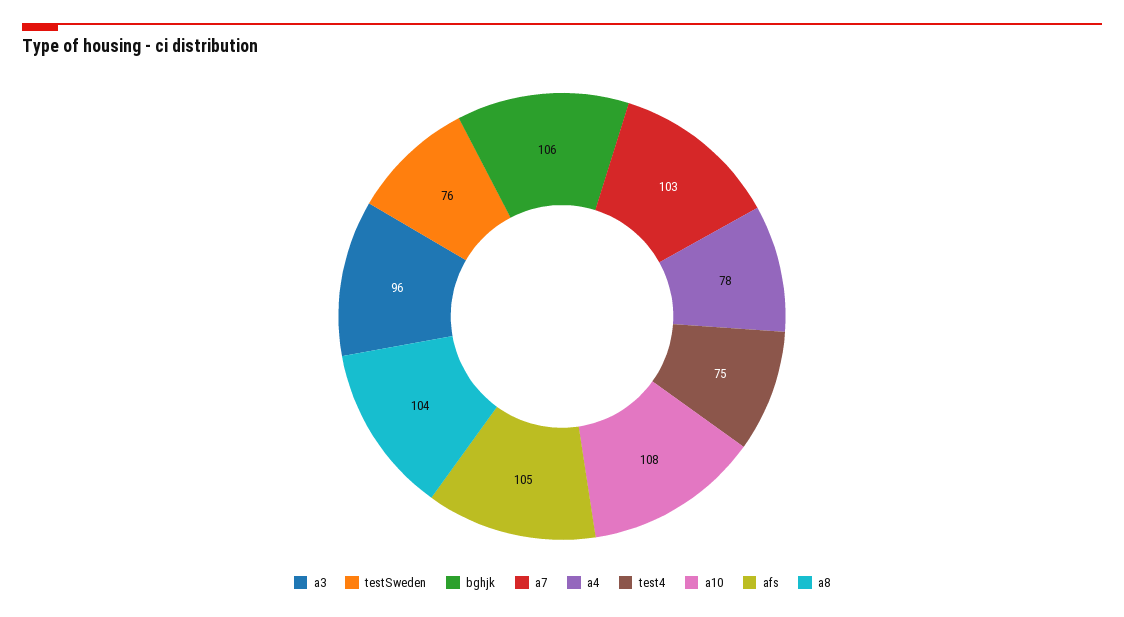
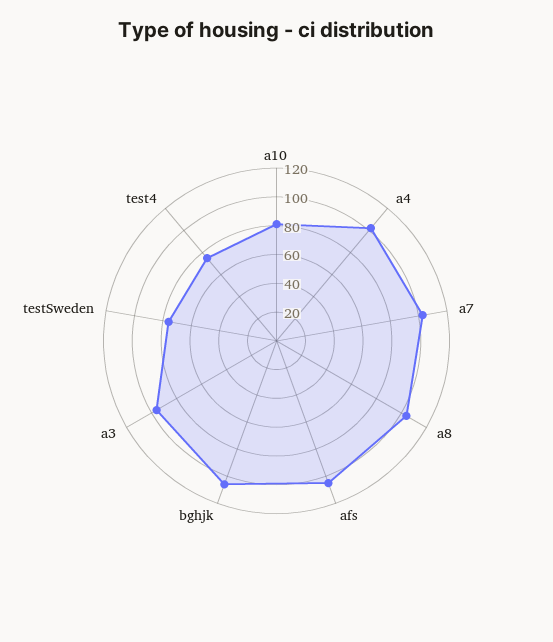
  {
    "a3": 96,
    "testSweden": 76,
    "bghjk": 106,
    "a7": 103,
-   "a4": 78,
+   "a4": 100,
    "test4": 75,
-   "a10": 108,
+   "a10": 80,
    "afs": 105,
    "a8": 104
  }

